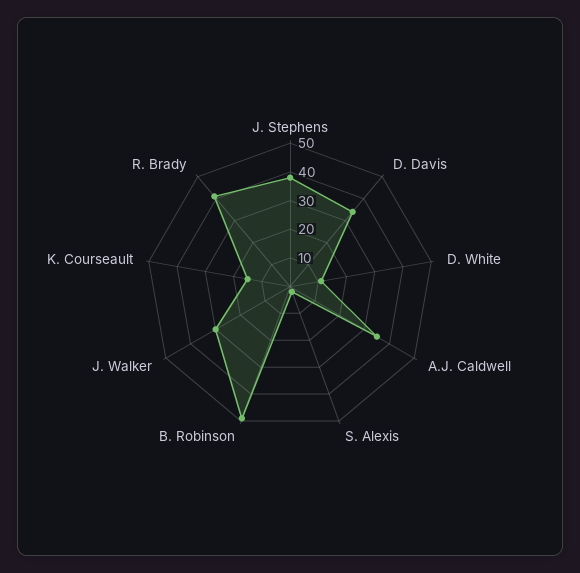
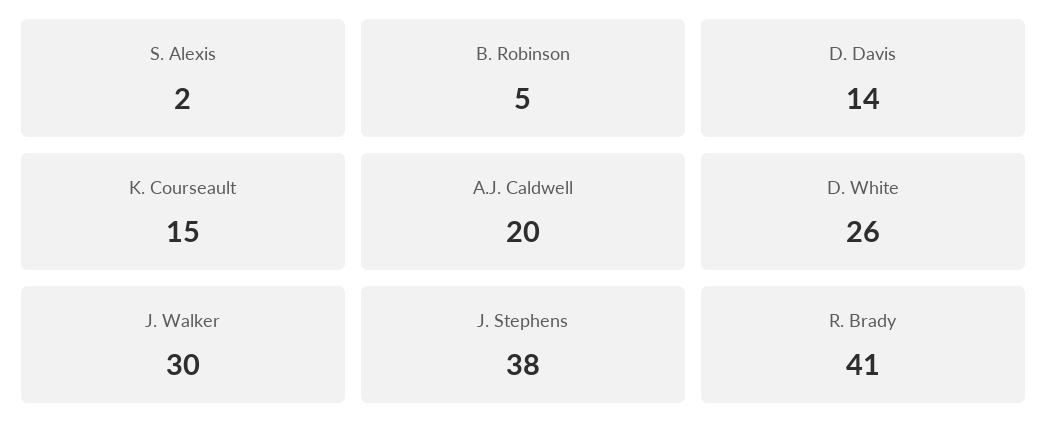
  {
    "J. Stephens": 38,
-   "D. Davis": 35,
+   "D. Davis": 14,
-   "D. White": 10,
+   "D. White": 26,
-   "A.J. Caldwell": 35,
+   "A.J. Caldwell": 20,
    "S. Alexis": 2,
-   "B. Robinson": 50,
+   "B. Robinson": 5,
    "J. Walker": 30,
    "K. Courseault": 15,
    "R. Brady": 41
  }

